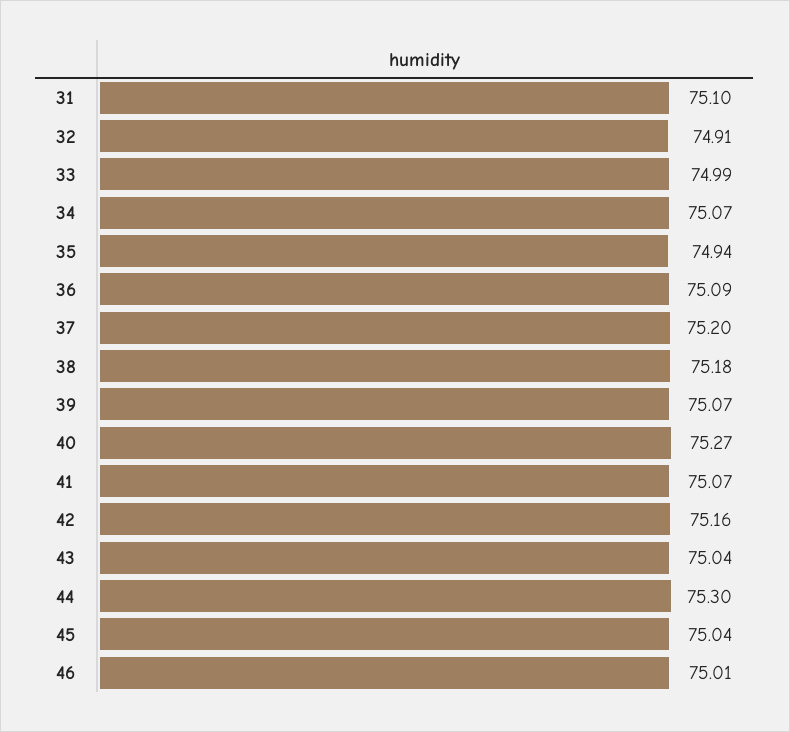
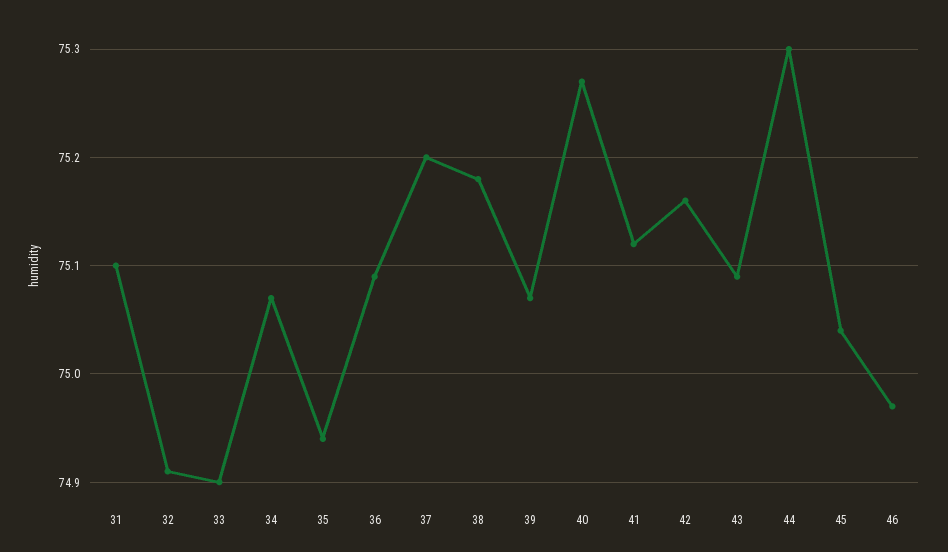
  {
    "31": 75.1,
    "32": 74.91,
-   "33": 74.99,
+   "33": 74.9,
    "34": 75.07,
    "35": 74.94,
    "36": 75.09,
    "37": 75.2,
    "38": 75.18,
    "39": 75.07,
    "40": 75.27,
-   "41": 75.07,
+   "41": 75.12,
    "42": 75.16,
-   "43": 75.04,
+   "43": 75.09,
    "44": 75.3,
    "45": 75.04,
-   "46": 75.01
+   "46": 74.97
  }

